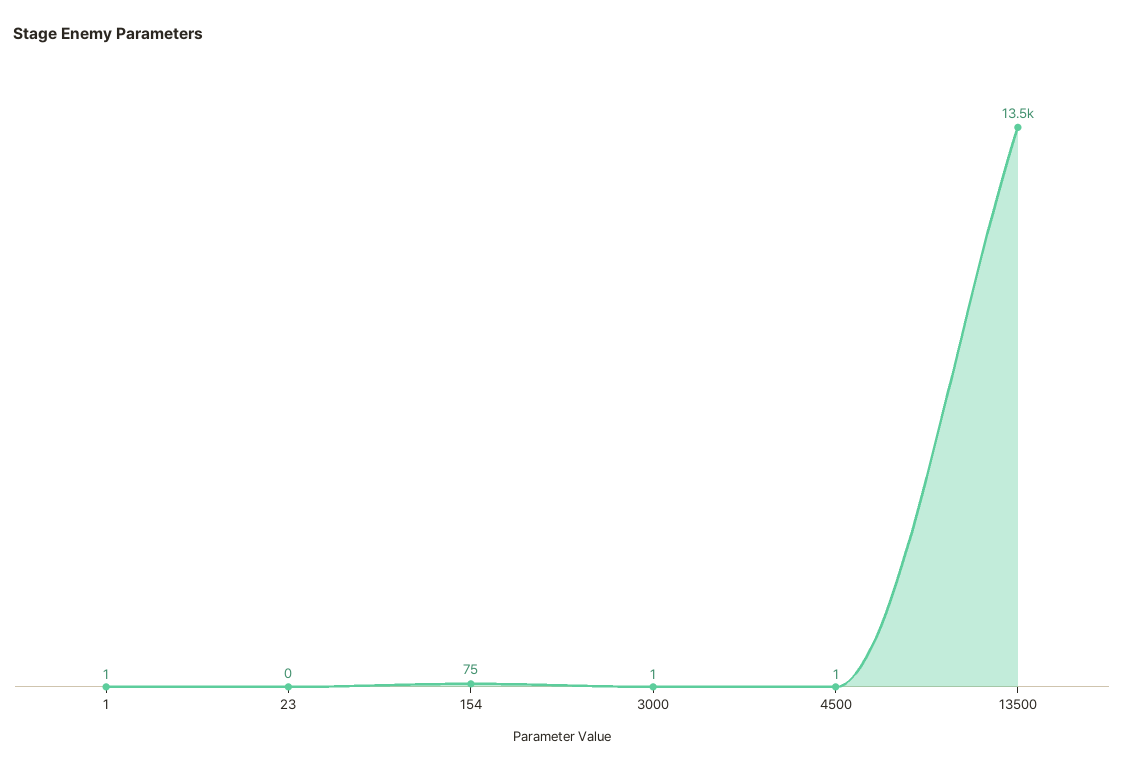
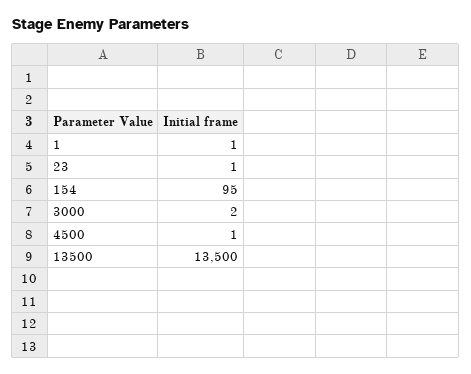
  {
    "1": 1,
-   "23": 0,
+   "23": 1,
-   "154": 75,
+   "154": 95,
-   "3000": 1,
+   "3000": 2,
    "4500": 1,
    "13500": 13500
  }

